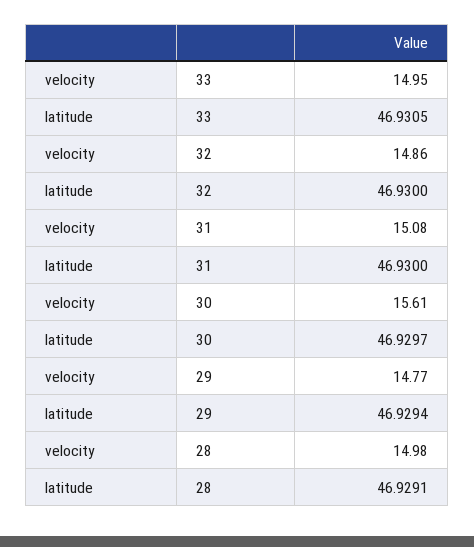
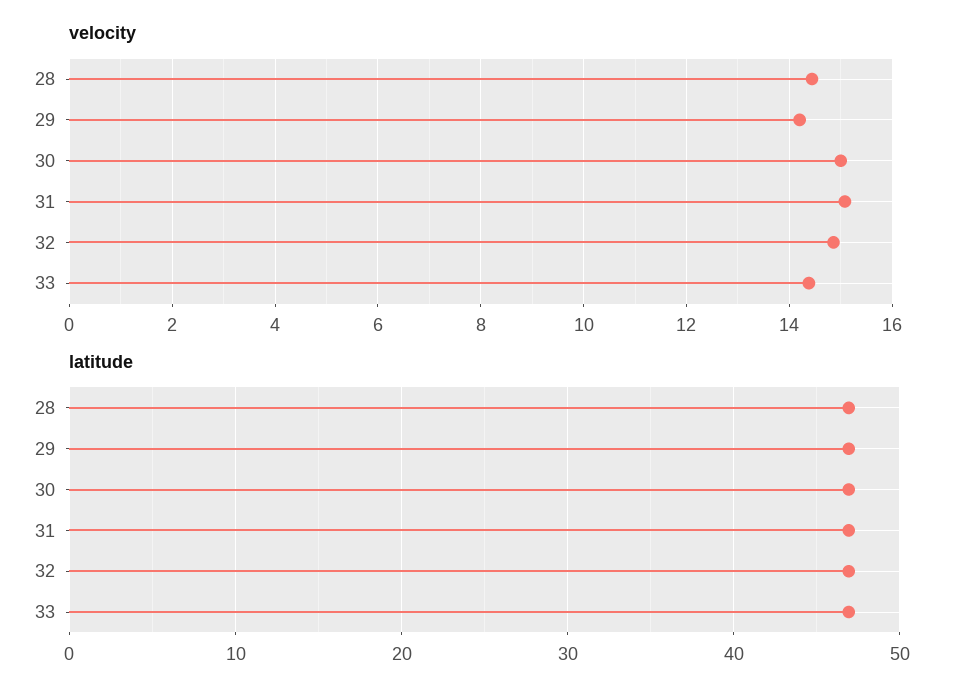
  {
    "velocity": {
-     "33": 14.95,
+     "33": 14.4,
      "32": 14.86,
      "31": 15.08,
-     "30": 15.61,
+     "30": 15,
-     "29": 14.77,
+     "29": 14.2,
-     "28": 14.98
+     "28": 14.4
    },
    "latitude": {
      "33": 46.9305,
      "32": 46.93,
      "31": 46.93,
      "30": 46.9297,
      "29": 46.9294,
      "28": 46.9291
    }
  }

